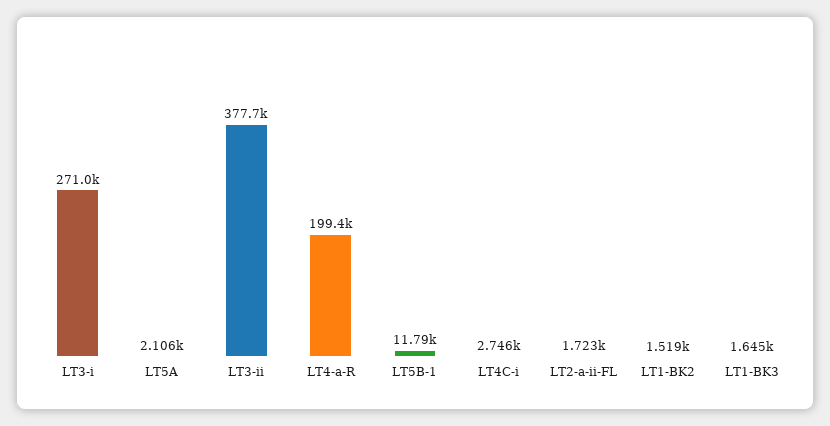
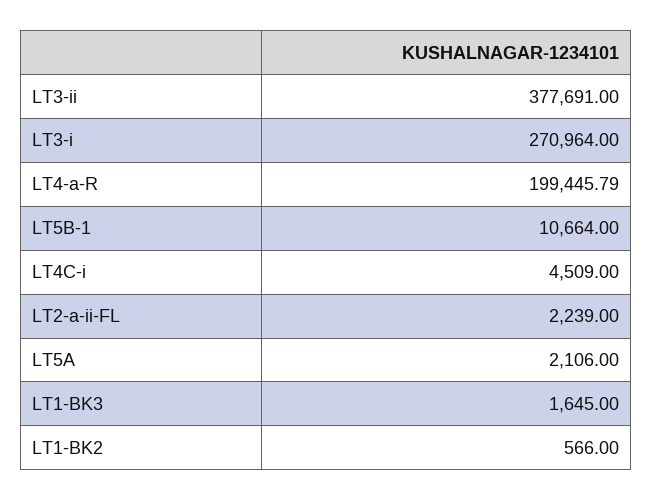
  {
    "LT3-i": 270964,
    "LT5A": 2106,
    "LT3-ii": 377691,
    "LT4-a-R": 199445.79,
-   "LT5B-1": 11790,
+   "LT5B-1": 10664,
-   "LT4C-i": 2746,
+   "LT4C-i": 4509,
-   "LT2-a-ii-FL": 1723,
+   "LT2-a-ii-FL": 2239,
-   "LT1-BK2": 1519,
+   "LT1-BK2": 566,
    "LT1-BK3": 1645
  }

